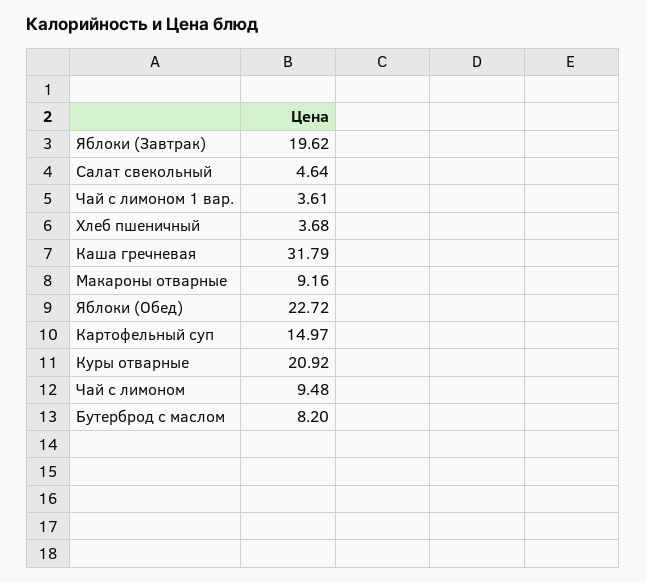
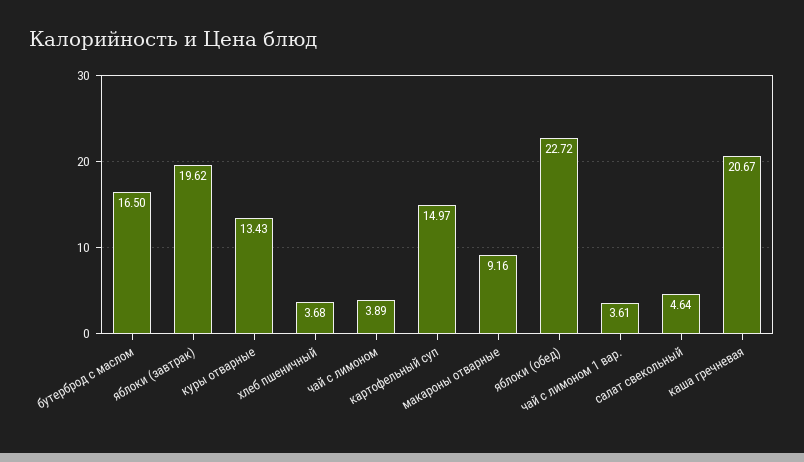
  {
    "Яблоки (Завтрак)": 19.62,
    "Салат свекольный": 4.64,
    "Чай с лимоном 1 вар.": 3.61,
    "Хлеб пшеничный": 3.68,
-   "Каша гречневая": 31.79,
+   "Каша гречневая": 20.67,
    "Макароны отварные": 9.16,
    "Яблоки (Обед)": 22.72,
    "Картофельный суп": 14.97,
-   "Куры отварные": 20.92,
+   "Куры отварные": 13.43,
-   "Чай с лимоном": 9.48,
+   "Чай с лимоном": 3.89,
-   "Бутерброд с маслом": 8.2
+   "Бутерброд с маслом": 16.5
  }

